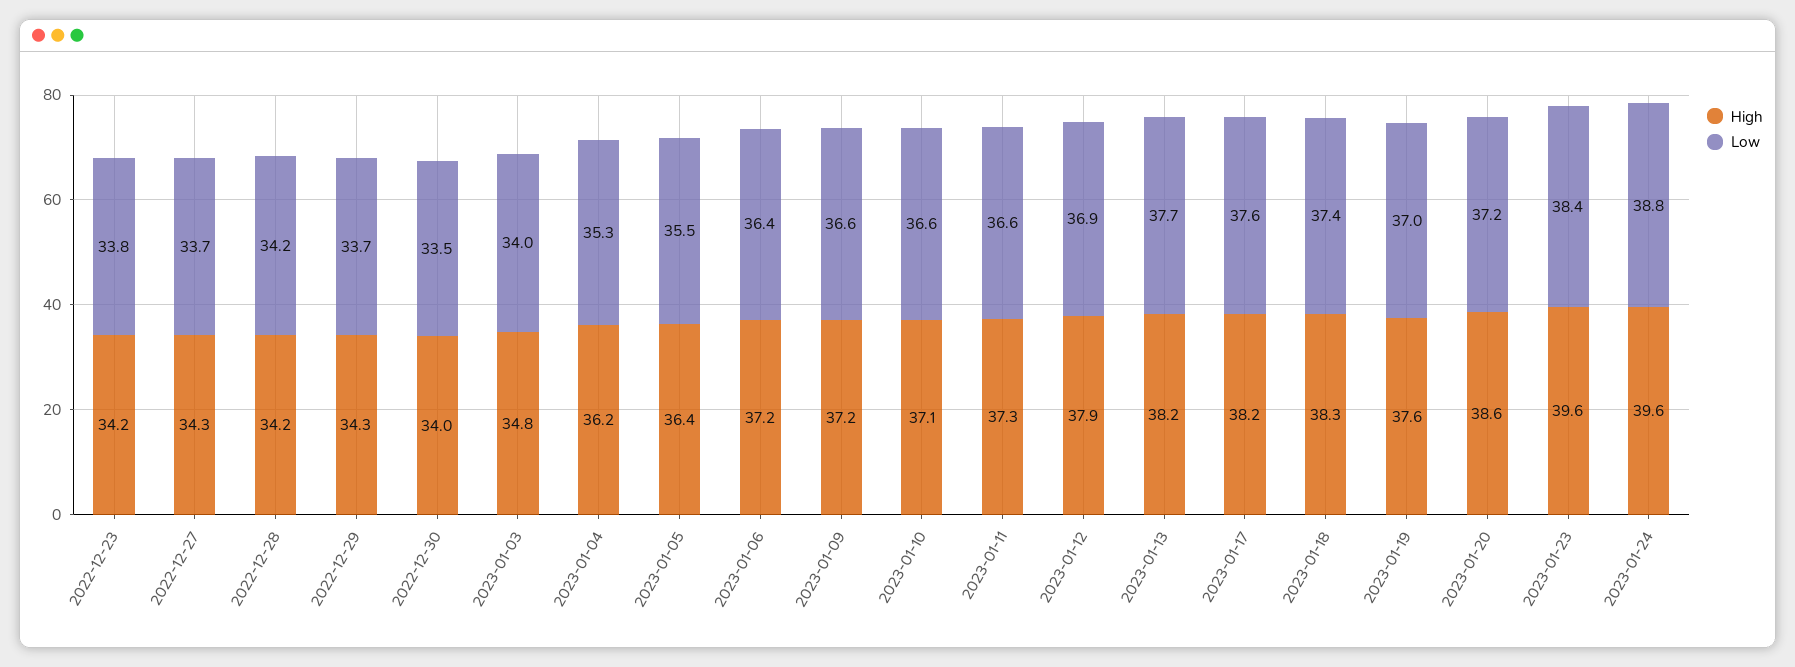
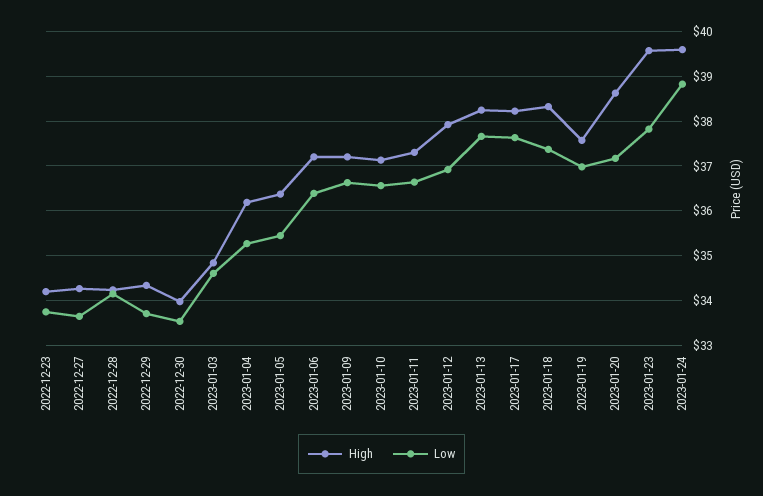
  {
    "High": {
      "2022-12-23": 34.2,
      "2022-12-27": 34.3,
      "2022-12-28": 34.2,
      "2022-12-29": 34.3,
      "2022-12-30": 34,
      "2023-01-03": 34.8,
      "2023-01-04": 36.2,
      "2023-01-05": 36.4,
      "2023-01-06": 37.2,
      "2023-01-09": 37.2,
      "2023-01-10": 37.1,
      "2023-01-11": 37.3,
      "2023-01-12": 37.9,
      "2023-01-13": 38.2,
      "2023-01-17": 38.2,
      "2023-01-18": 38.3,
      "2023-01-19": 37.6,
      "2023-01-20": 38.6,
      "2023-01-23": 39.6,
      "2023-01-24": 39.6
    },
    "Low": {
      "2022-12-23": 33.8,
      "2022-12-27": 33.7,
      "2022-12-28": 34.2,
      "2022-12-29": 33.7,
      "2022-12-30": 33.5,
-     "2023-01-03": 34,
+     "2023-01-03": 34.6,
      "2023-01-04": 35.3,
      "2023-01-05": 35.5,
      "2023-01-06": 36.4,
      "2023-01-09": 36.6,
      "2023-01-10": 36.6,
      "2023-01-11": 36.6,
      "2023-01-12": 36.9,
      "2023-01-13": 37.7,
      "2023-01-17": 37.6,
      "2023-01-18": 37.4,
      "2023-01-19": 37,
      "2023-01-20": 37.2,
-     "2023-01-23": 38.4,
+     "2023-01-23": 37.8,
      "2023-01-24": 38.8
    }
  }

